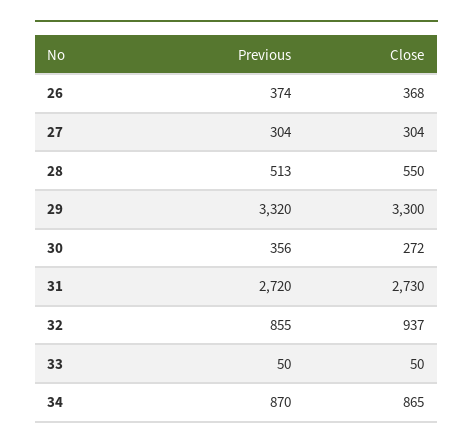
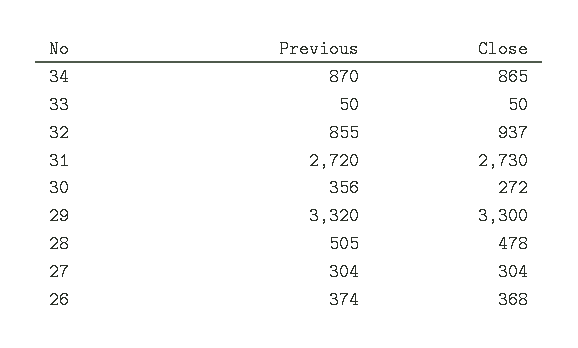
  {
    "Previous": {
      "26": 374,
      "27": 304,
-     "28": 513,
+     "28": 505,
      "29": 3320,
      "30": 356,
      "31": 2720,
      "32": 855,
      "33": 50,
      "34": 870
    },
    "Close": {
      "26": 368,
      "27": 304,
-     "28": 550,
+     "28": 478,
      "29": 3300,
      "30": 272,
      "31": 2730,
      "32": 937,
      "33": 50,
      "34": 865
    }
  }

